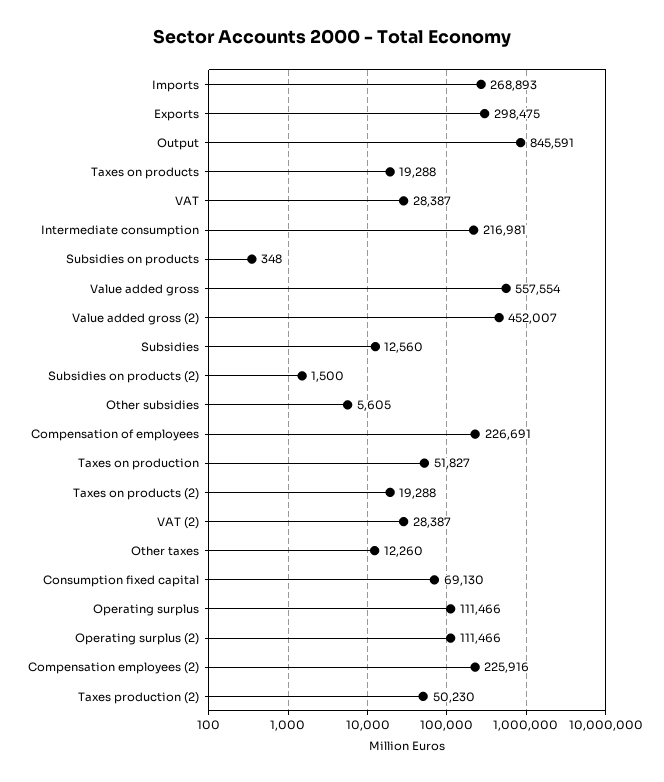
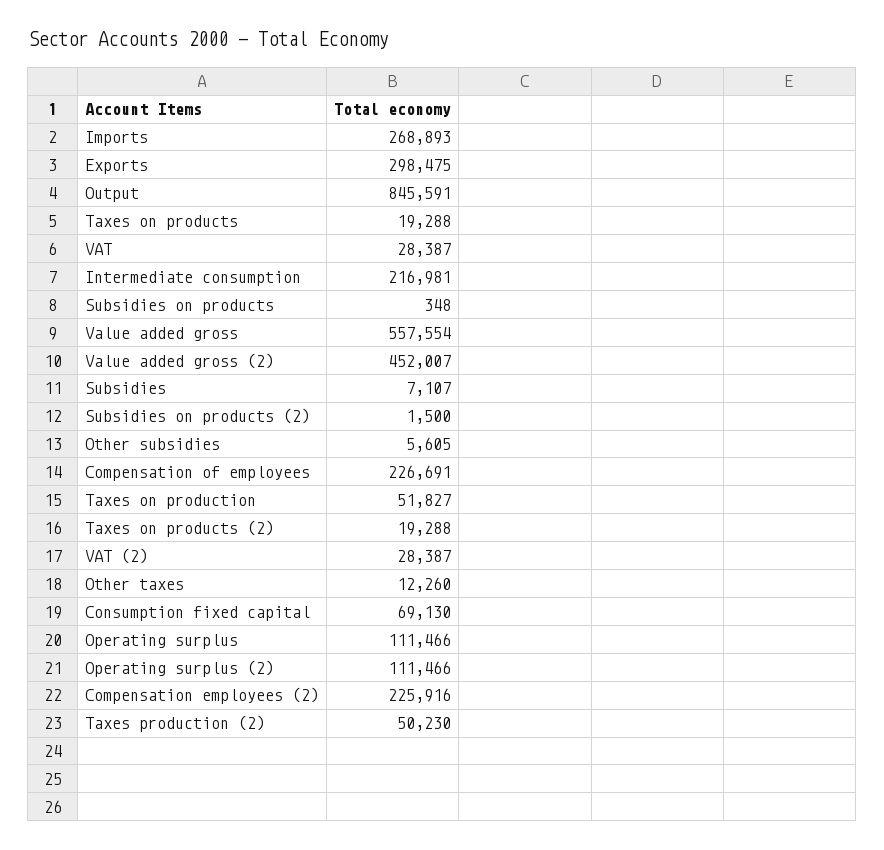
  {
    "Imports": 268893,
    "Exports": 298475,
    "Output": 845591,
    "Taxes on products": 19288,
    "VAT": 28387,
    "Intermediate consumption": 216981,
    "Subsidies on products": 348,
    "Value added gross": 557554,
    "Value added gross (2)": 452007,
-   "Subsidies": 12560,
+   "Subsidies": 7107,
    "Subsidies on products (2)": 1500,
    "Other subsidies": 5605,
    "Compensation of employees": 226691,
    "Taxes on production": 51827,
    "Taxes on products (2)": 19288,
    "VAT (2)": 28387,
    "Other taxes": 12260,
    "Consumption fixed capital": 69130,
    "Operating surplus": 111466,
    "Operating surplus (2)": 111466,
    "Compensation employees (2)": 225916,
    "Taxes production (2)": 50230
  }

